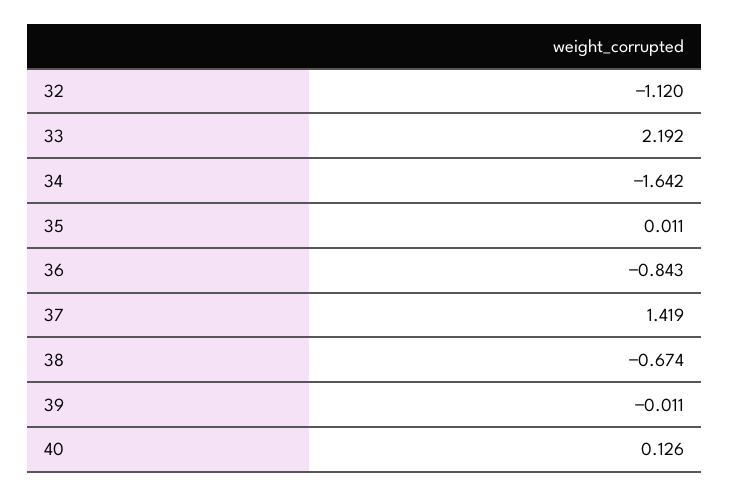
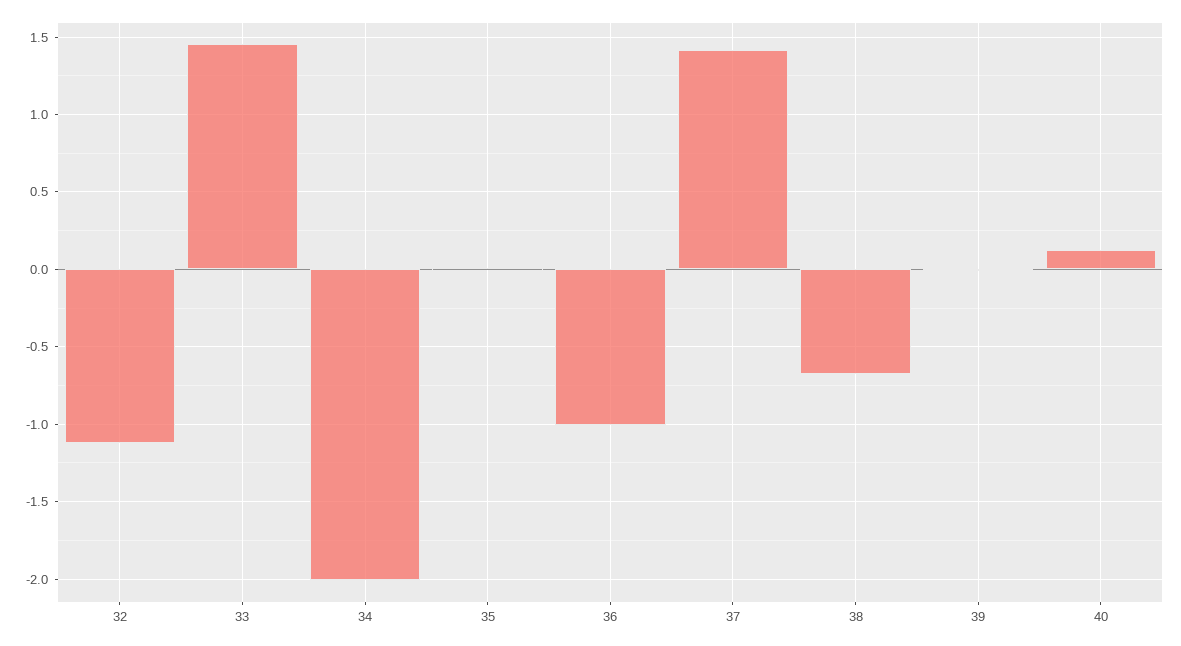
  {
    "32": -1.12,
-   "33": 2.192,
+   "33": 1.45,
-   "34": -1.642,
+   "34": -2,
    "35": 0.011,
-   "36": -0.843,
+   "36": -1,
    "37": 1.419,
    "38": -0.674,
    "39": -0.011,
    "40": 0.126
  }

